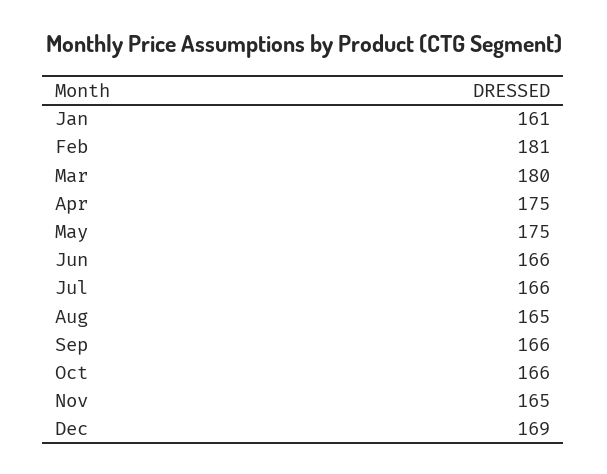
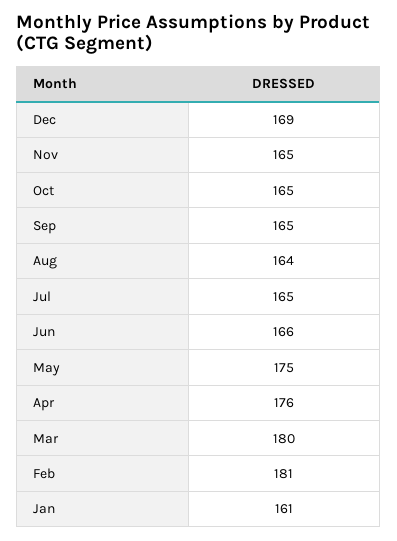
  {
    "Jan": 161,
    "Feb": 181,
    "Mar": 180,
-   "Apr": 175,
+   "Apr": 176,
    "May": 175,
    "Jun": 166,
-   "Jul": 166,
+   "Jul": 165,
-   "Aug": 165,
+   "Aug": 164,
-   "Sep": 166,
+   "Sep": 165,
-   "Oct": 166,
+   "Oct": 165,
    "Nov": 165,
    "Dec": 169
  }

